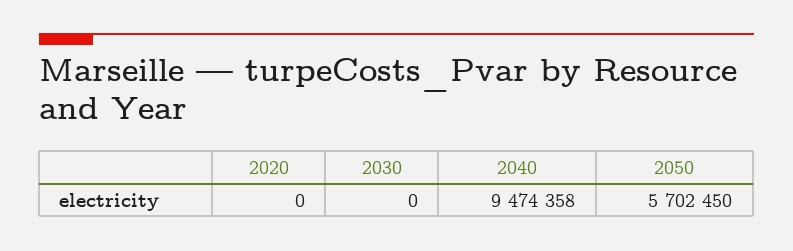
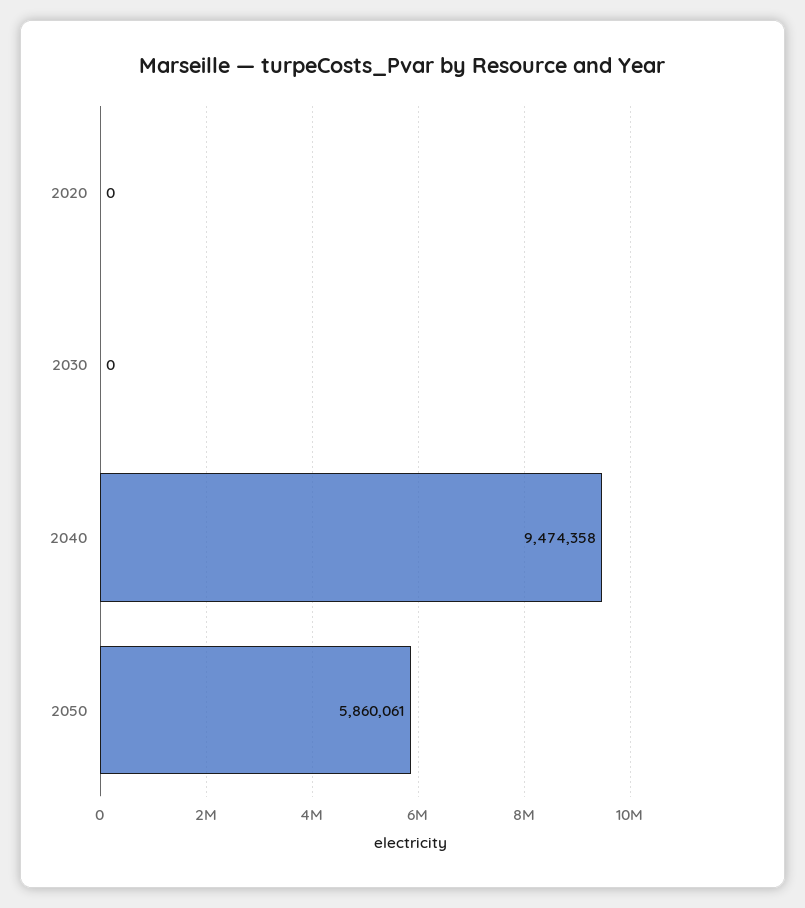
  {
    "2020": 0,
    "2030": 0,
    "2040": 9474358,
-   "2050": 5702450
+   "2050": 5860061
  }

